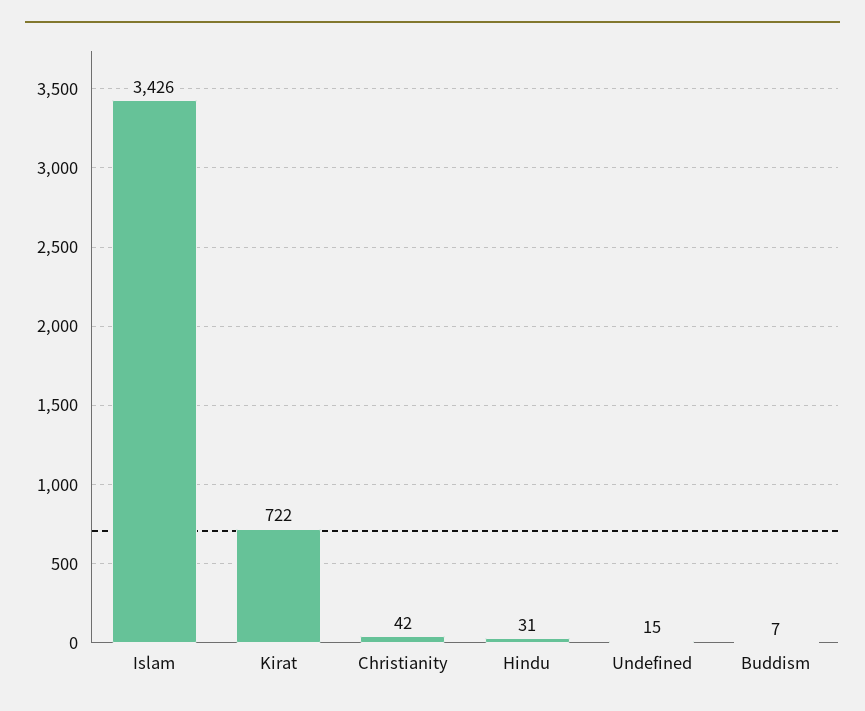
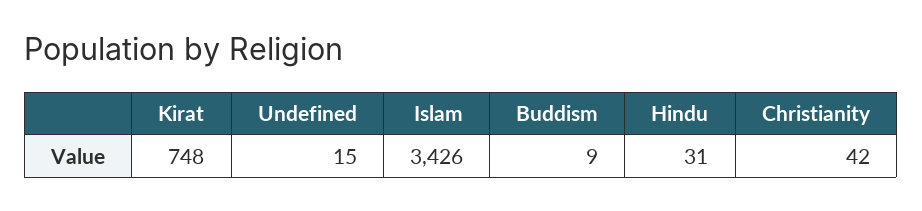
  {
    "Islam": 3426,
-   "Kirat": 722,
+   "Kirat": 748,
    "Christianity": 42,
    "Hindu": 31,
    "Undefined": 15,
-   "Buddism": 7
+   "Buddism": 9
  }

